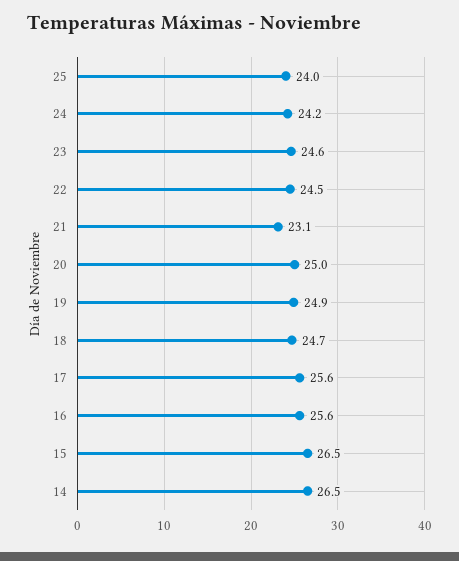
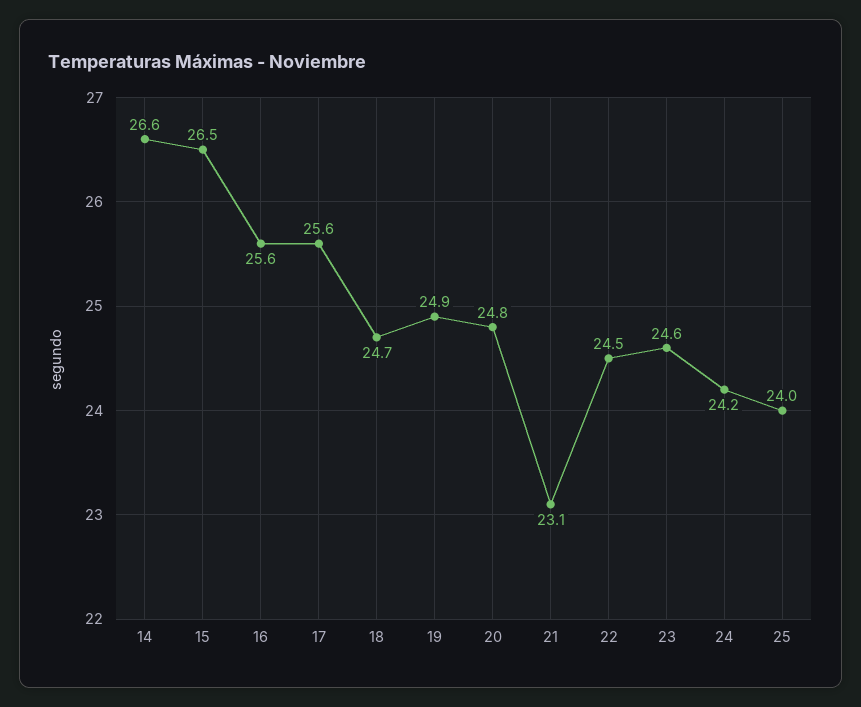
  {
    "25": 24,
    "24": 24.2,
    "23": 24.6,
    "22": 24.5,
    "21": 23.1,
-   "20": 25,
+   "20": 24.8,
    "19": 24.9,
    "18": 24.7,
    "17": 25.6,
    "16": 25.6,
    "15": 26.5,
-   "14": 26.5
+   "14": 26.6
  }

